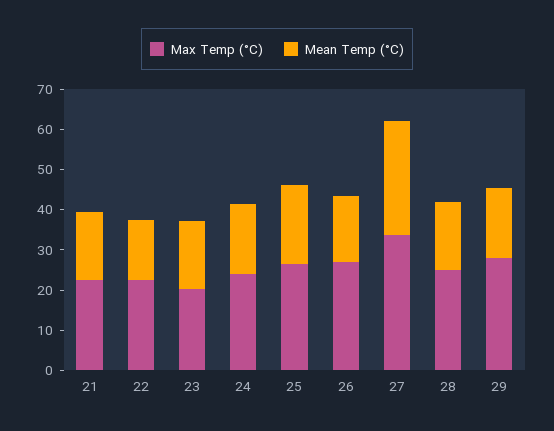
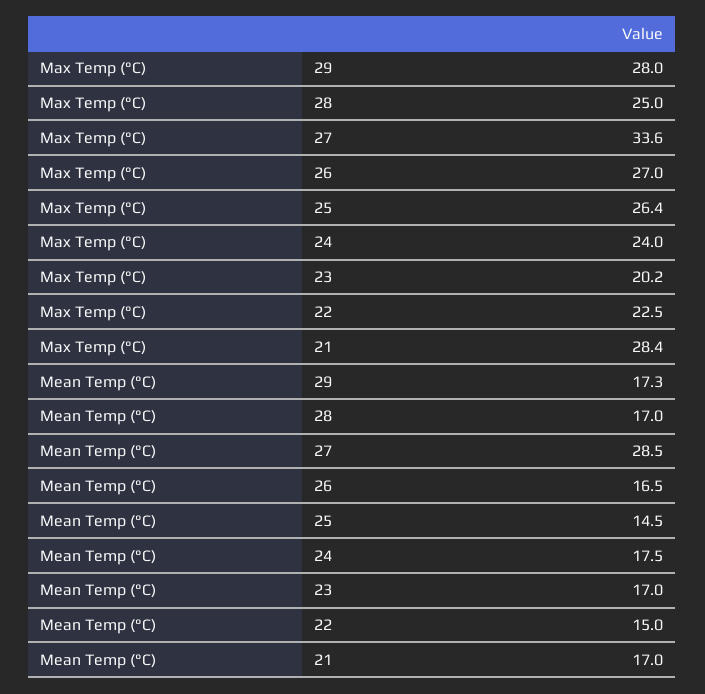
  {
    "Max Temp (°C)": {
-     "21": 22,
+     "21": 28.4,
      "22": 22.5,
      "23": 20.2,
      "24": 24,
      "25": 26.4,
      "26": 27,
      "27": 33.6,
      "28": 25,
      "29": 28
    },
    "Mean Temp (°C)": {
      "21": 17,
      "22": 15,
      "23": 17,
      "24": 17.5,
-     "25": 20,
+     "25": 14.5,
      "26": 16.5,
      "27": 28.5,
      "28": 17,
      "29": 17.3
    }
  }

